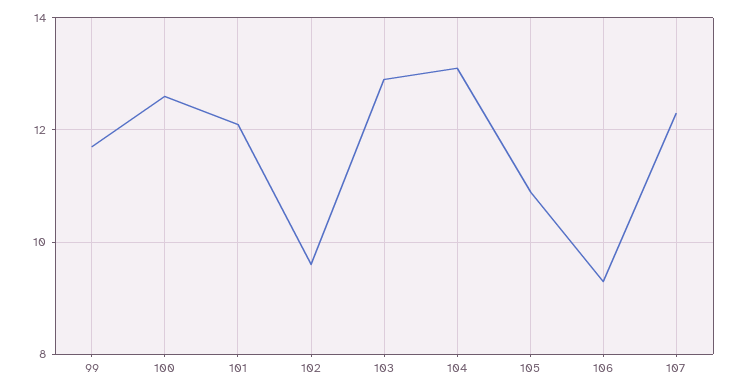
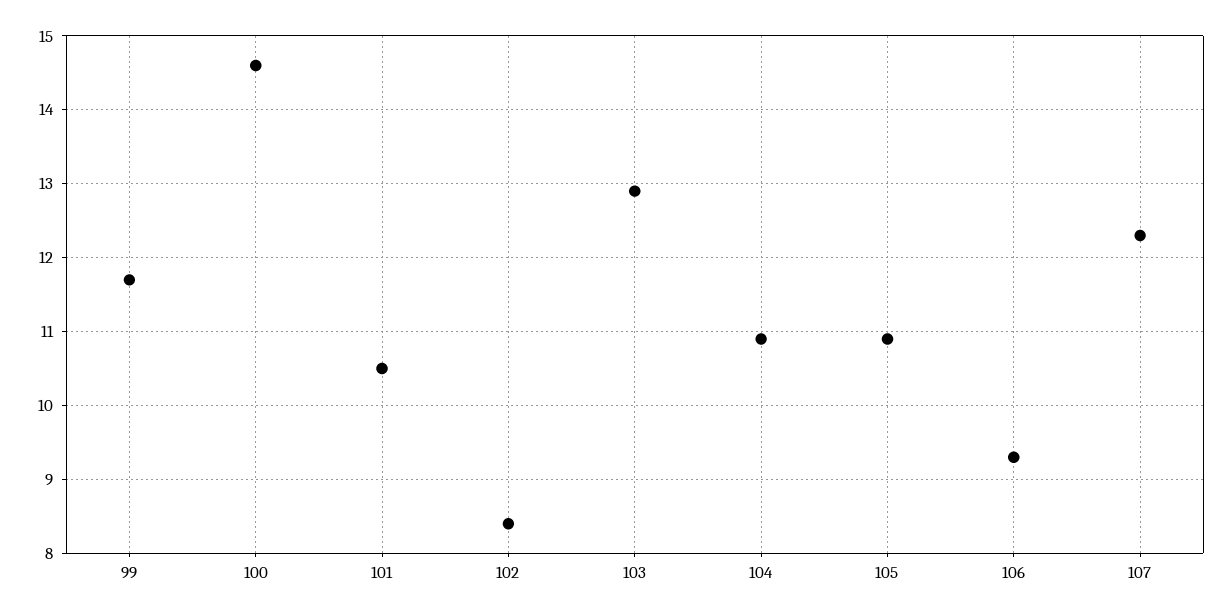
  {
    "99": 11.7,
-   "100": 12.5,
+   "100": 14.6,
-   "101": 12,
+   "101": 10.5,
-   "102": 9.5,
+   "102": 8.4,
    "103": 12.9,
-   "104": 13,
+   "104": 10.9,
    "105": 10.9,
    "106": 9.3,
    "107": 12.3
  }

